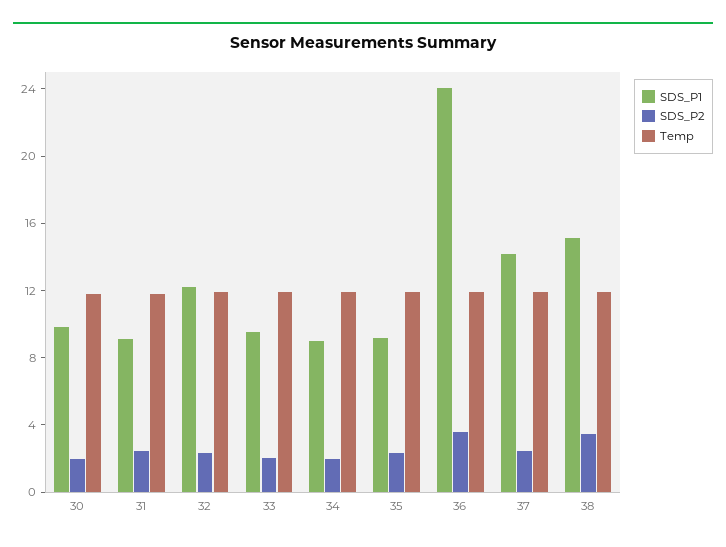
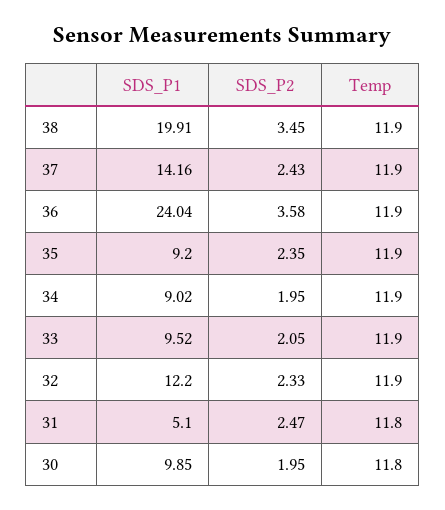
  {
    "SDS_P1": {
      "30": 9.85,
-     "31": 9,
+     "31": 5.1,
      "32": 12.2,
      "33": 9.52,
      "34": 9.02,
      "35": 9.2,
      "36": 24.04,
      "37": 14.16,
-     "38": 15
+     "38": 19.91
    },
    "SDS_P2": {
      "30": 1.95,
      "31": 2.47,
      "32": 2.33,
      "33": 2.05,
      "34": 1.95,
      "35": 2.35,
      "36": 3.58,
      "37": 2.43,
      "38": 3.45
    },
    "Temp": {
      "30": 11.8,
      "31": 11.8,
      "32": 11.9,
      "33": 11.9,
      "34": 11.9,
      "35": 11.9,
      "36": 11.9,
      "37": 11.9,
      "38": 11.9
    }
  }

